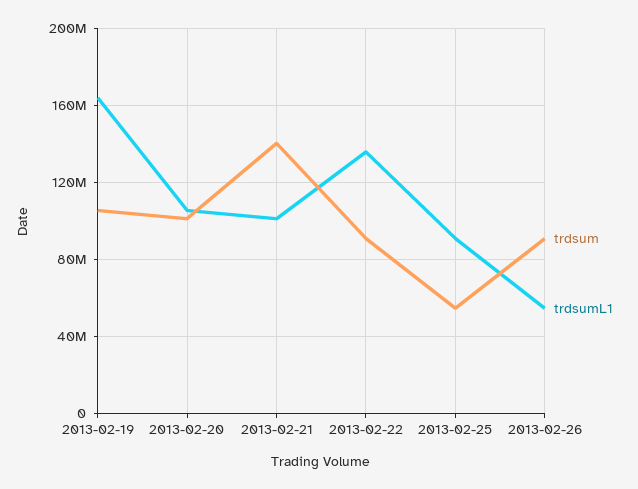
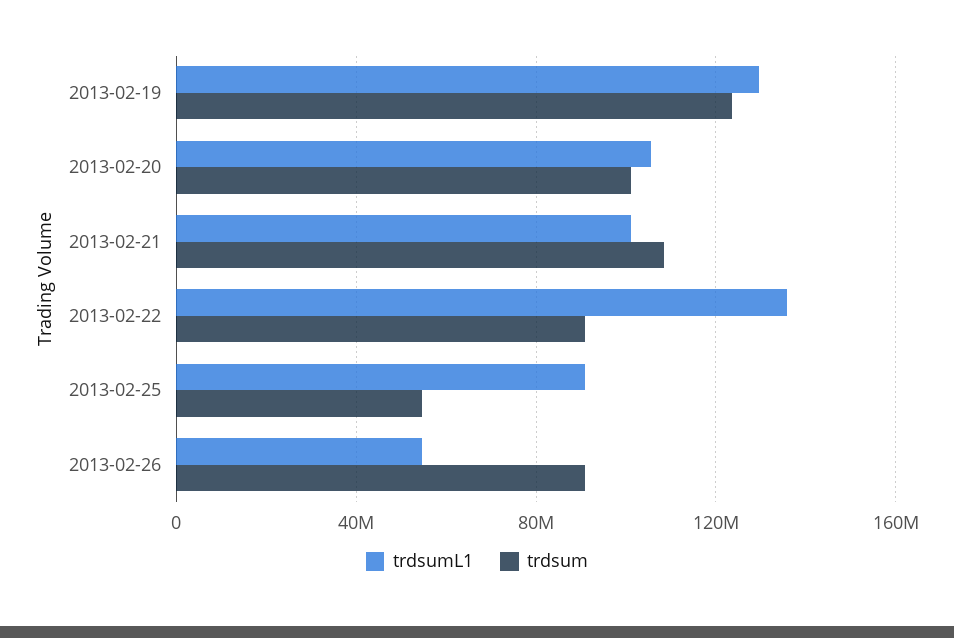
  {
    "trdsum": {
-     "2013-02-19": 105000000,
+     "2013-02-19": 125000000,
      "2013-02-20": 100000000,
-     "2013-02-21": 140000000,
+     "2013-02-21": 110000000,
      "2013-02-22": 90000000,
      "2013-02-25": 55000000,
      "2013-02-26": 90000000
    },
    "trdsumL1": {
-     "2013-02-19": 165000000,
+     "2013-02-19": 130000000,
      "2013-02-20": 105000000,
      "2013-02-21": 100000000,
      "2013-02-22": 135000000,
      "2013-02-25": 90000000,
      "2013-02-26": 55000000
    }
  }

